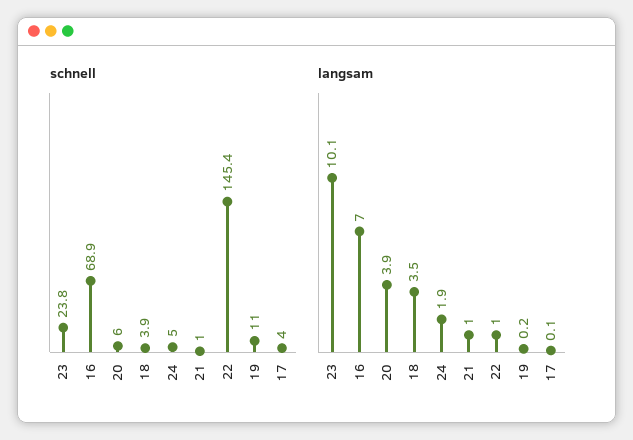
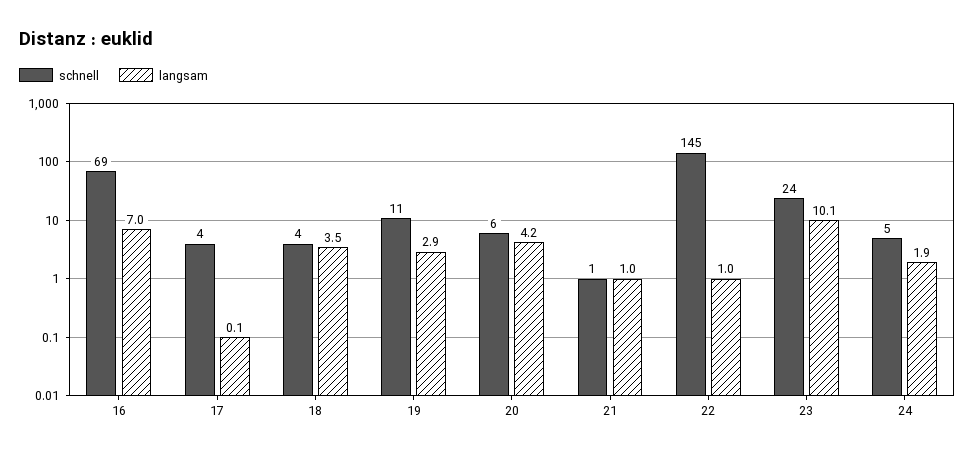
  {
    "schnell": {
      "23": 23.8,
      "16": 68.9,
      "20": 6,
      "18": 3.9,
      "24": 5,
      "21": 1,
      "22": 145.4,
      "19": 11,
      "17": 4
    },
    "langsam": {
      "23": 10.1,
      "16": 7,
-     "20": 3.9,
+     "20": 4.2,
      "18": 3.5,
      "24": 1.9,
      "21": 1,
      "22": 1,
-     "19": 0.2,
+     "19": 2.9,
      "17": 0.1
    }
  }

